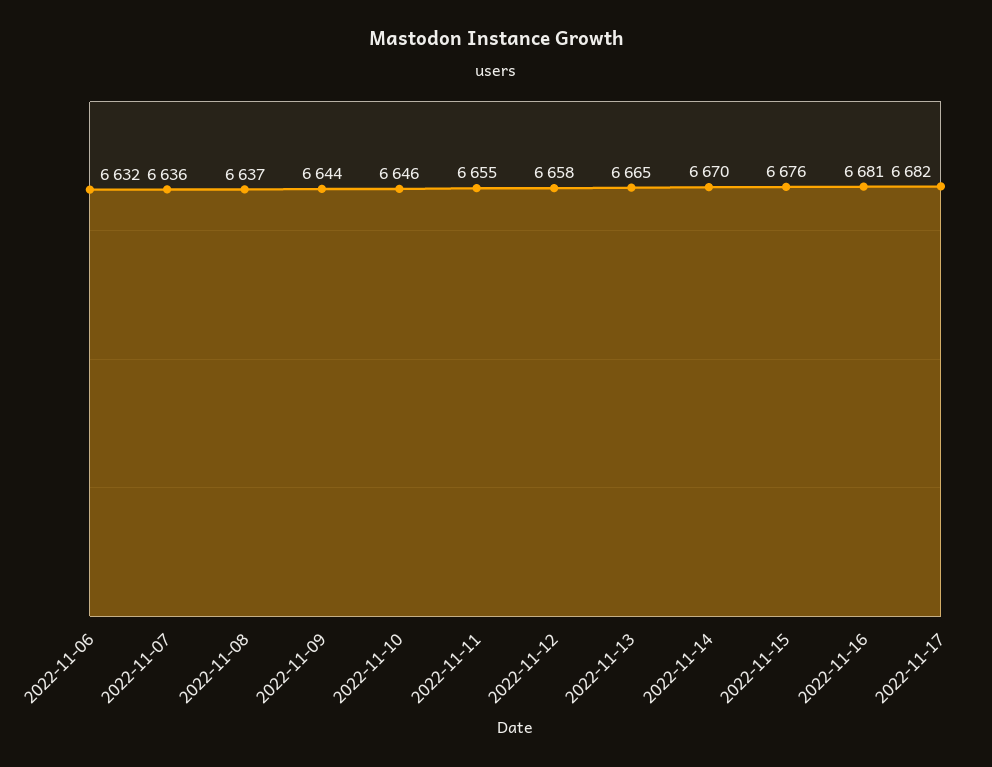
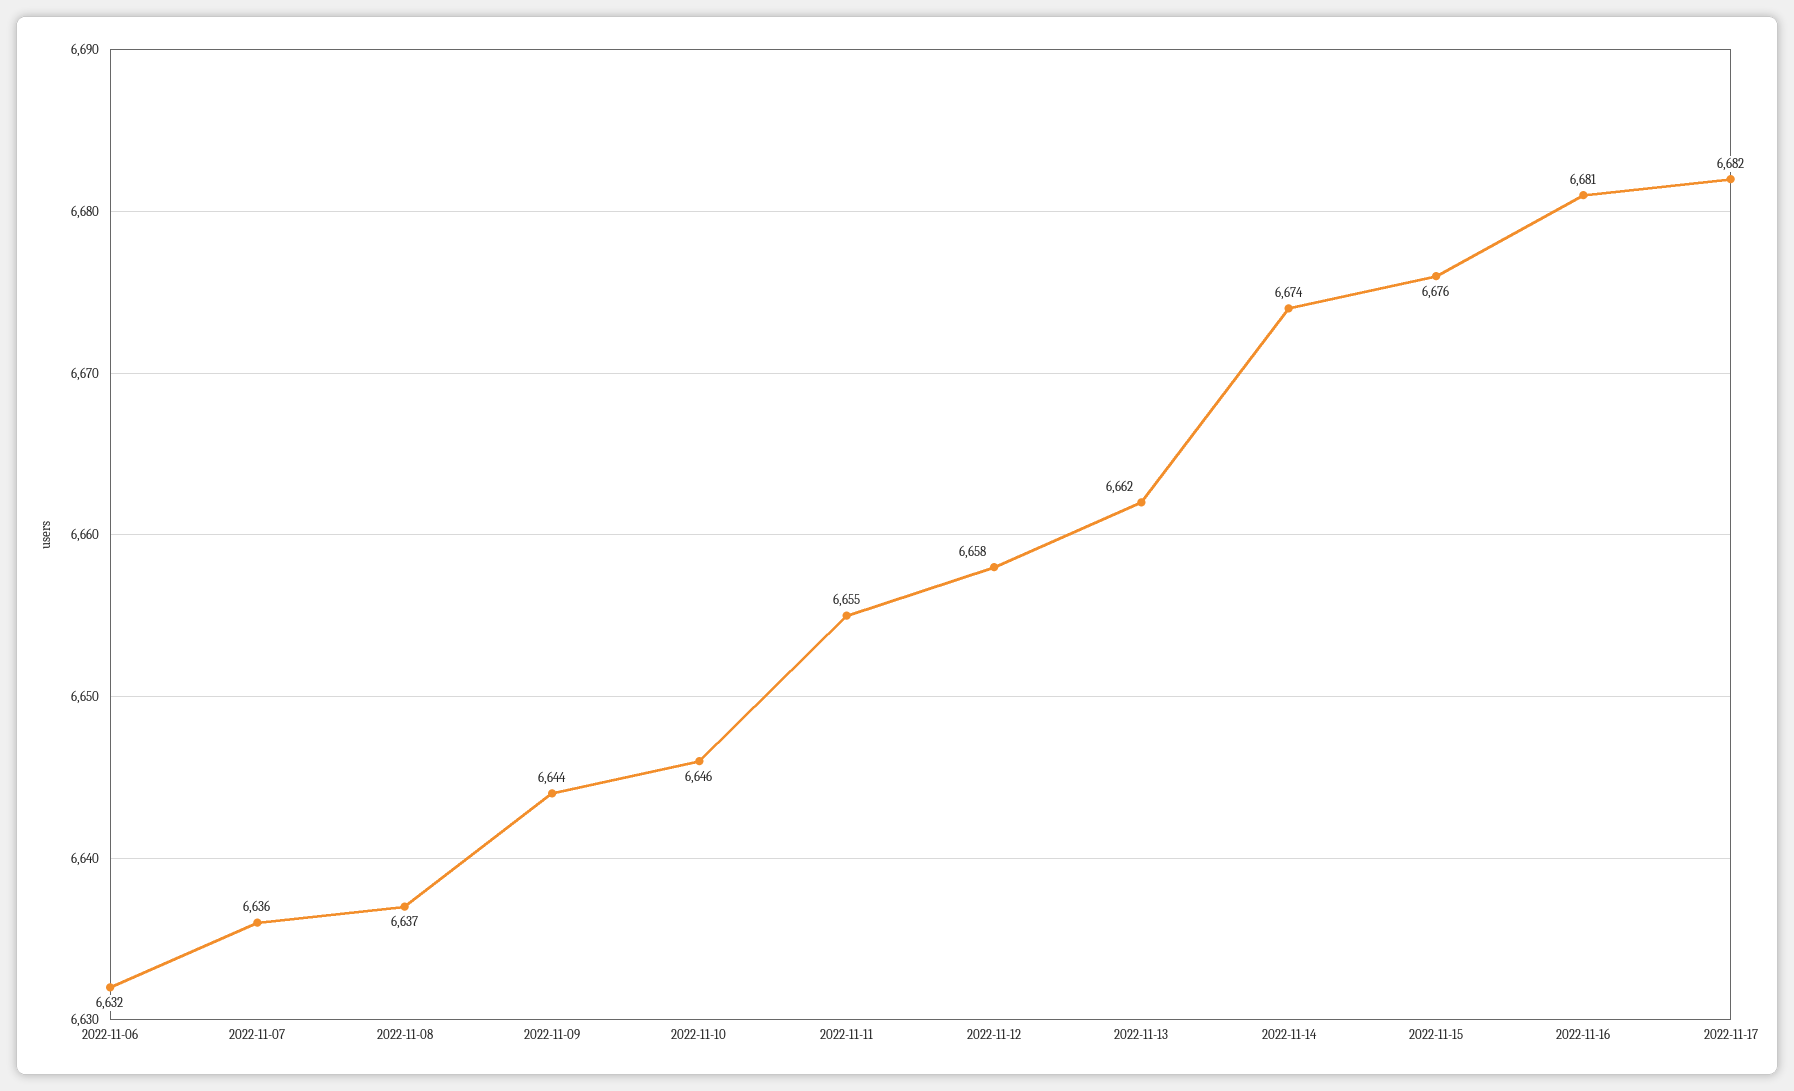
  {
    "2022-11-06": 6632,
    "2022-11-07": 6636,
    "2022-11-08": 6637,
    "2022-11-09": 6644,
    "2022-11-10": 6646,
    "2022-11-11": 6655,
    "2022-11-12": 6658,
-   "2022-11-13": 6665,
+   "2022-11-13": 6662,
-   "2022-11-14": 6670,
+   "2022-11-14": 6674,
    "2022-11-15": 6676,
    "2022-11-16": 6681,
    "2022-11-17": 6682
  }

